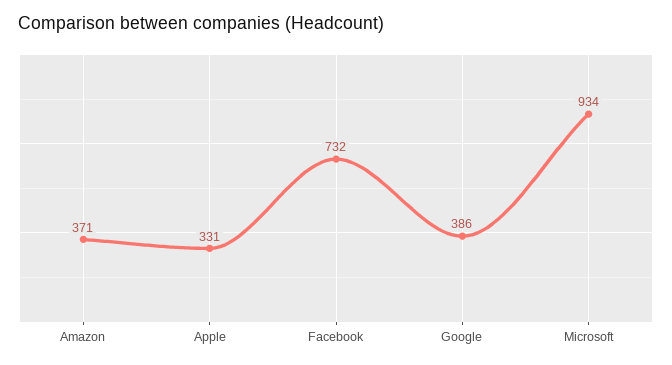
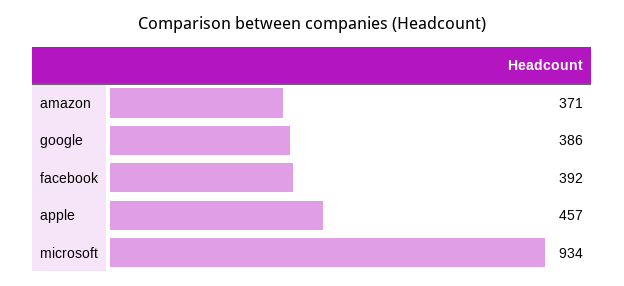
  {
    "Amazon": 371,
-   "Apple": 331,
+   "Apple": 457,
-   "Facebook": 732,
+   "Facebook": 392,
    "Google": 386,
    "Microsoft": 934
  }

